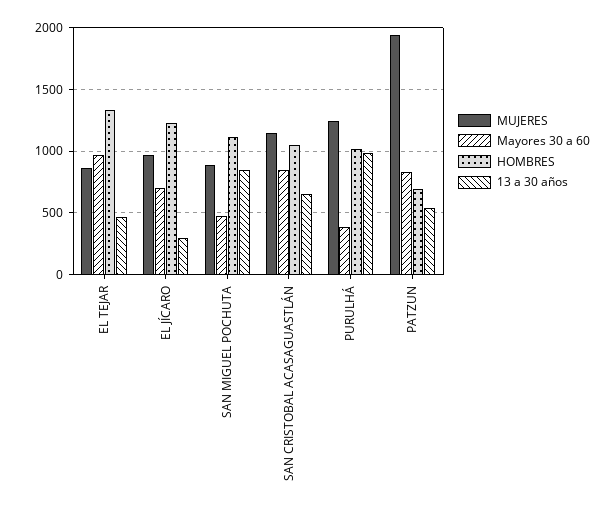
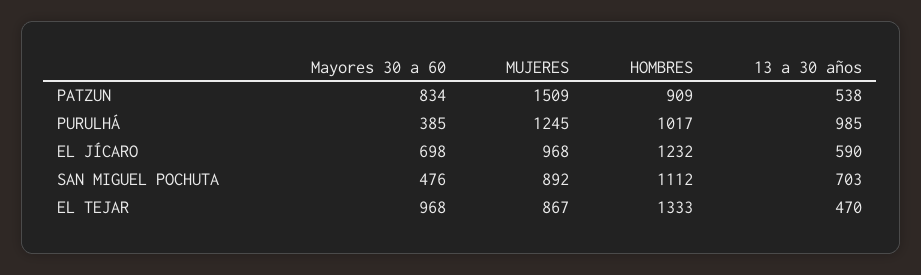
  {
    "MUJERES": {
      "EL TEJAR": 867,
      "EL JÍCARO": 968,
      "SAN MIGUEL POCHUTA": 892,
-     "SAN CRISTOBAL ACASAGUASTLÁN": 1150,
      "PURULHÁ": 1245,
-     "PATZUN": 1950
+     "PATZUN": 1509
    },
    "Mayores 30 a 60": {
      "EL TEJAR": 968,
      "EL JÍCARO": 698,
      "SAN MIGUEL POCHUTA": 476,
-     "SAN CRISTOBAL ACASAGUASTLÁN": 850,
      "PURULHÁ": 385,
      "PATZUN": 834
    },
    "HOMBRES": {
      "EL TEJAR": 1333,
      "EL JÍCARO": 1232,
      "SAN MIGUEL POCHUTA": 1112,
-     "SAN CRISTOBAL ACASAGUASTLÁN": 1050,
      "PURULHÁ": 1017,
-     "PATZUN": 700
+     "PATZUN": 909
    },
    "13 a 30 años": {
      "EL TEJAR": 470,
-     "EL JÍCARO": 300,
+     "EL JÍCARO": 590,
-     "SAN MIGUEL POCHUTA": 850,
+     "SAN MIGUEL POCHUTA": 703,
-     "SAN CRISTOBAL ACASAGUASTLÁN": 650,
      "PURULHÁ": 985,
      "PATZUN": 538
    }
  }

